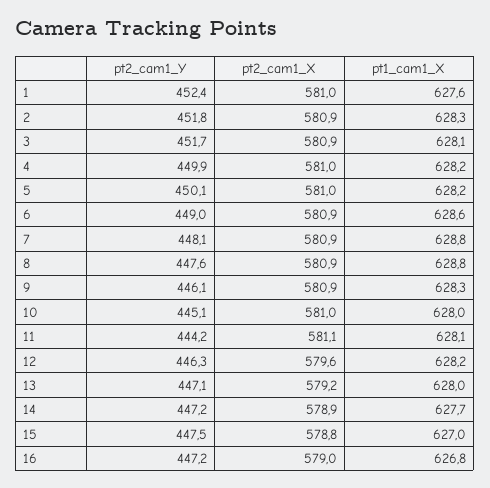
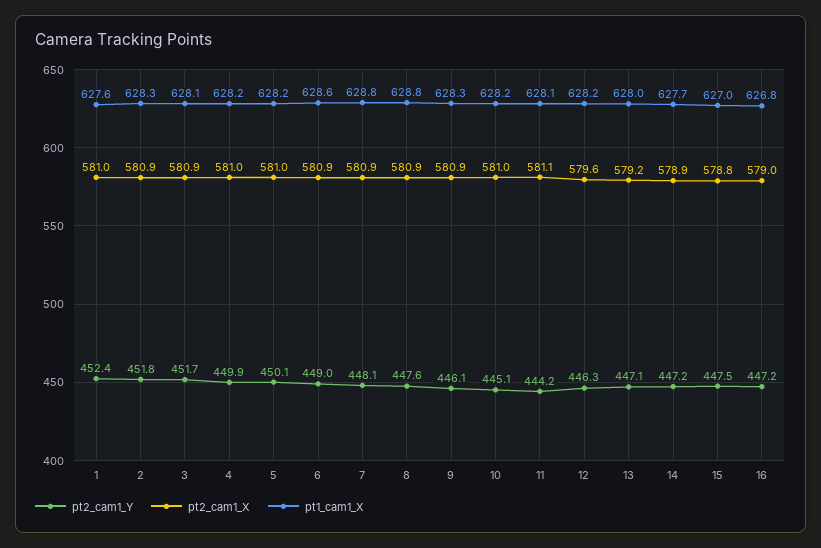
  {
    "pt2_cam1_Y": {
      "1": 452.4,
      "2": 451.8,
      "3": 451.7,
      "4": 449.9,
      "5": 450.1,
      "6": 449,
      "7": 448.1,
      "8": 447.6,
      "9": 446.1,
      "10": 445.1,
      "11": 444.2,
      "12": 446.3,
      "13": 447.1,
      "14": 447.2,
      "15": 447.5,
      "16": 447.2
    },
    "pt2_cam1_X": {
      "1": 581,
      "2": 580.9,
      "3": 580.9,
      "4": 581,
      "5": 581,
      "6": 580.9,
      "7": 580.9,
      "8": 580.9,
      "9": 580.9,
      "10": 581,
      "11": 581.1,
      "12": 579.6,
      "13": 579.2,
      "14": 578.9,
      "15": 578.8,
      "16": 579
    },
    "pt1_cam1_X": {
      "1": 627.6,
      "2": 628.3,
      "3": 628.1,
      "4": 628.2,
      "5": 628.2,
      "6": 628.6,
      "7": 628.8,
      "8": 628.8,
      "9": 628.3,
-     "10": 628,
+     "10": 628.2,
      "11": 628.1,
      "12": 628.2,
      "13": 628,
      "14": 627.7,
      "15": 627,
      "16": 626.8
    }
  }

